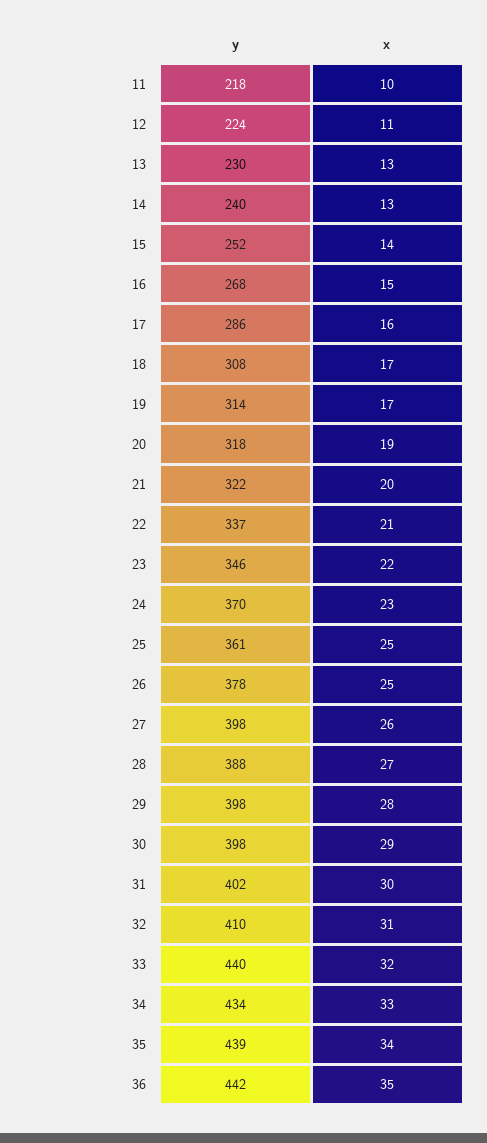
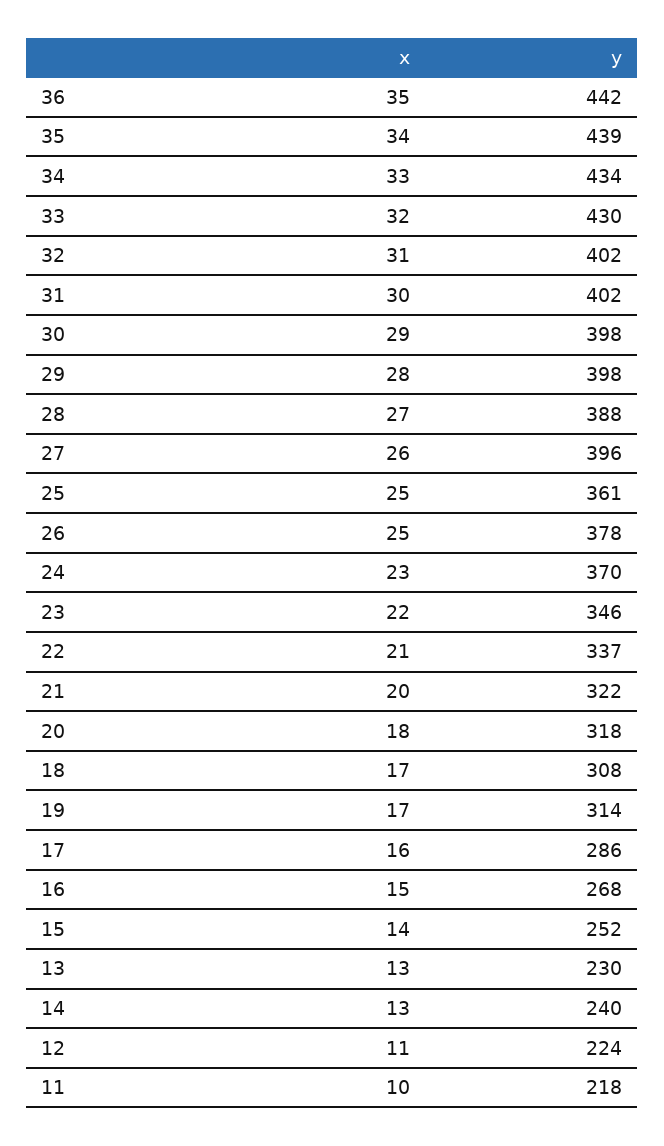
  {
    "y": {
      "11": 218,
      "12": 224,
      "13": 230,
      "14": 240,
      "15": 252,
      "16": 268,
      "17": 286,
      "18": 308,
      "19": 314,
      "20": 318,
      "21": 322,
      "22": 337,
      "23": 346,
      "24": 370,
      "25": 361,
      "26": 378,
-     "27": 398,
+     "27": 396,
      "28": 388,
      "29": 398,
      "30": 398,
      "31": 402,
-     "32": 410,
+     "32": 402,
-     "33": 440,
+     "33": 430,
      "34": 434,
      "35": 439,
      "36": 442
    },
    "x": {
      "11": 10,
      "12": 11,
      "13": 13,
      "14": 13,
      "15": 14,
      "16": 15,
      "17": 16,
      "18": 17,
      "19": 17,
-     "20": 19,
+     "20": 18,
      "21": 20,
      "22": 21,
      "23": 22,
      "24": 23,
      "25": 25,
      "26": 25,
      "27": 26,
      "28": 27,
      "29": 28,
      "30": 29,
      "31": 30,
      "32": 31,
      "33": 32,
      "34": 33,
      "35": 34,
      "36": 35
    }
  }

